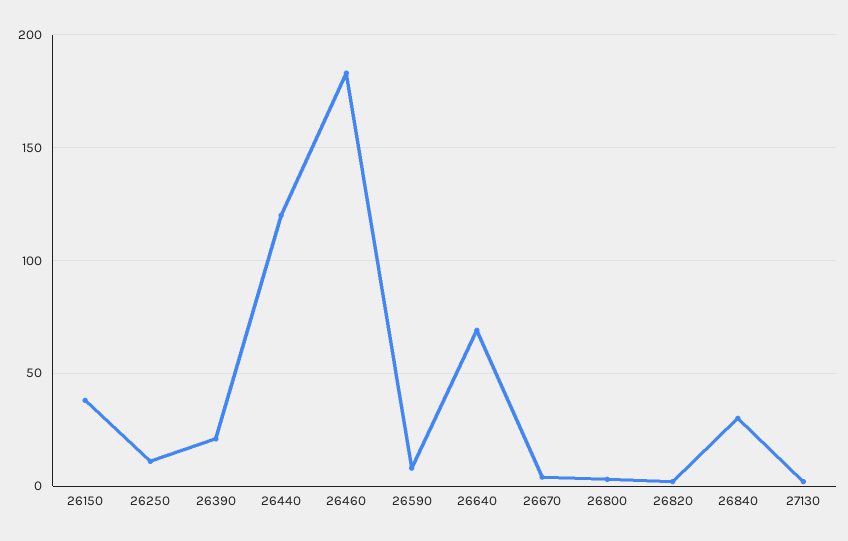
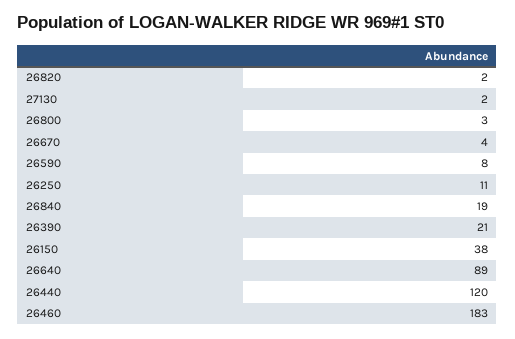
  {
    "26150": 38,
    "26250": 11,
    "26390": 21,
    "26440": 120,
    "26460": 183,
    "26590": 8,
-   "26640": 70,
+   "26640": 89,
    "26670": 4,
    "26800": 3,
    "26820": 2,
-   "26840": 30,
+   "26840": 19,
    "27130": 2
  }

